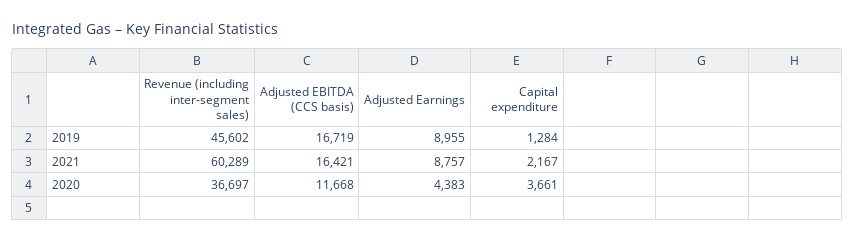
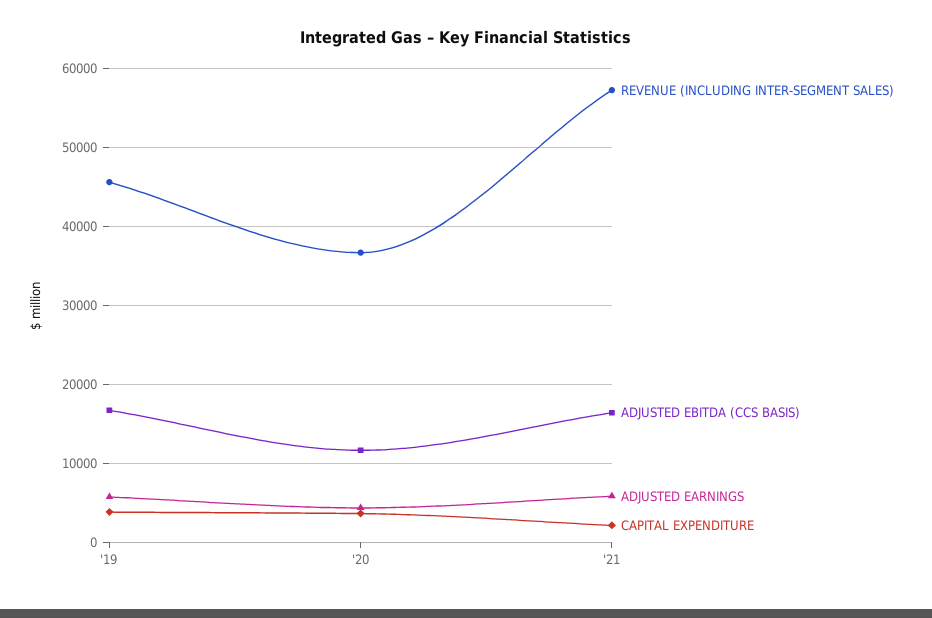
  {
    "Revenue (including inter-segment sales)": {
      "2019": 45602,
-     "2021": 60289,
+     "2021": 57000,
      "2020": 36697
    },
    "Adjusted EBITDA (CCS basis)": {
      "2019": 16719,
      "2021": 16421,
      "2020": 11668
    },
    "Adjusted Earnings": {
-     "2019": 8955,
+     "2019": 6000,
-     "2021": 8757,
+     "2021": 6000,
      "2020": 4383
    },
    "Capital expenditure": {
-     "2019": 1284,
+     "2019": 4000,
      "2021": 2167,
      "2020": 3661
    }
  }

